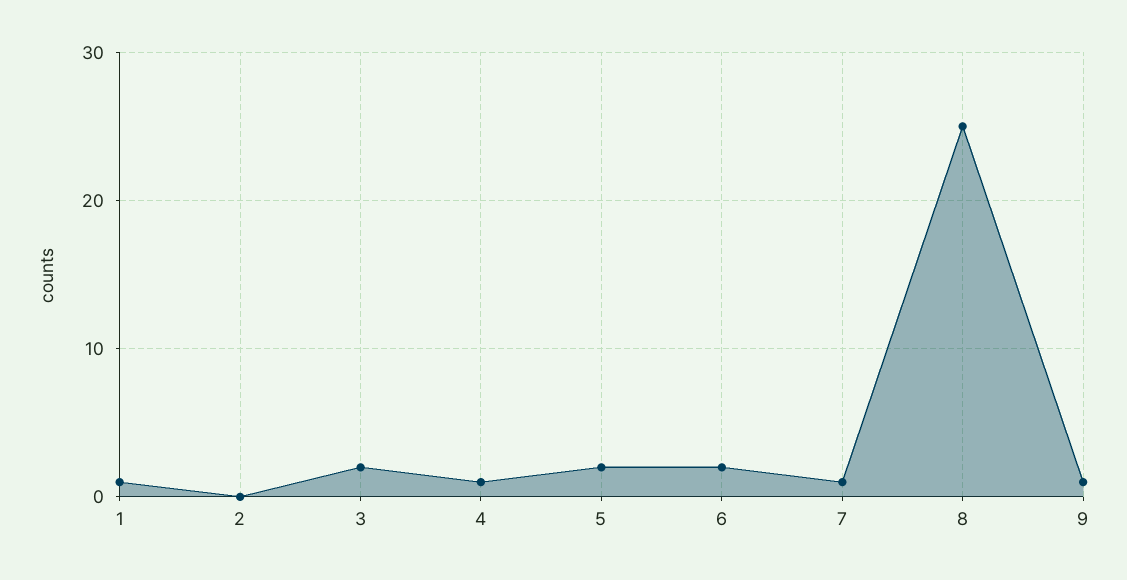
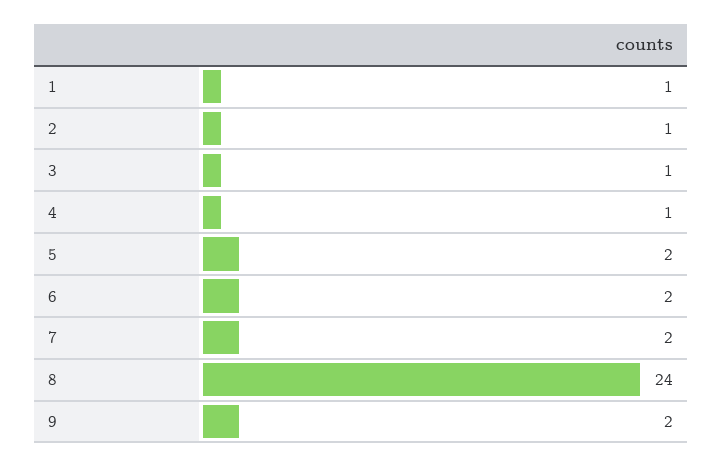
  {
    "1": 1,
-   "2": 0,
+   "2": 1,
-   "3": 2,
+   "3": 1,
    "4": 1,
    "5": 2,
    "6": 2,
-   "7": 1,
+   "7": 2,
-   "8": 25,
+   "8": 24,
-   "9": 1
+   "9": 2
  }

